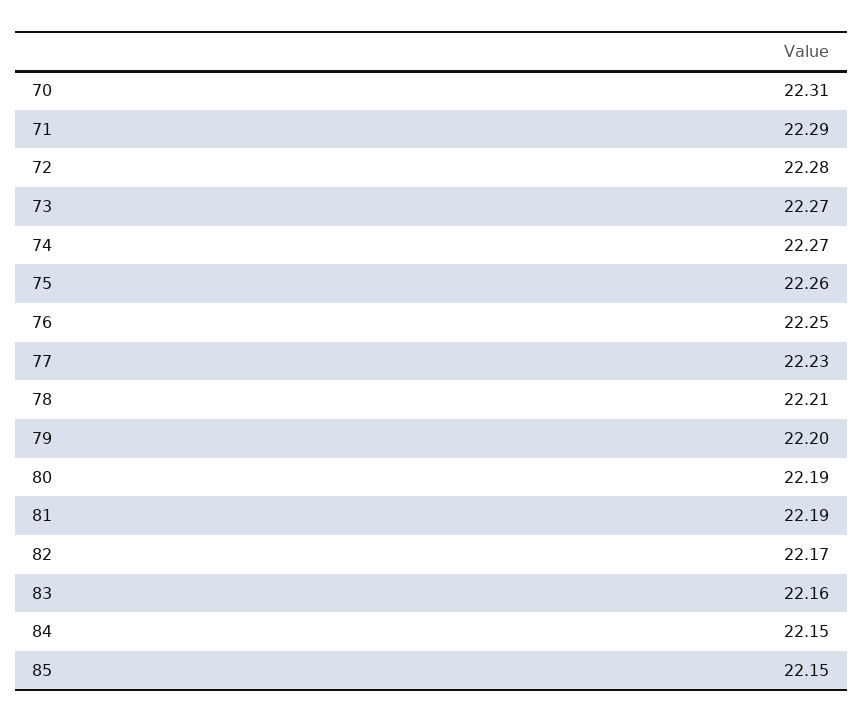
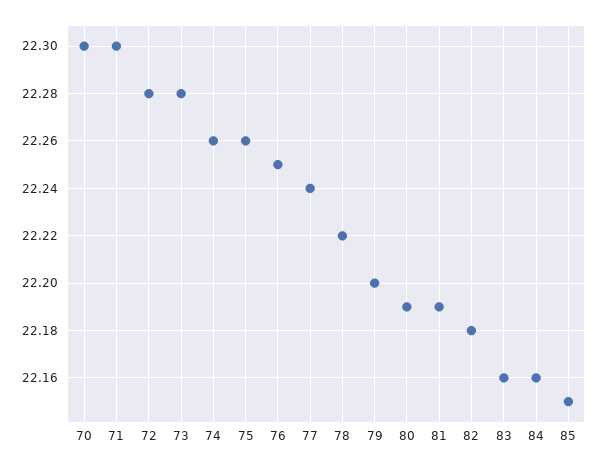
  {
-   "70": 22.31,
+   "70": 22.3,
-   "71": 22.29,
+   "71": 22.3,
    "72": 22.28,
-   "73": 22.27,
+   "73": 22.28,
-   "74": 22.27,
+   "74": 22.26,
    "75": 22.26,
    "76": 22.25,
-   "77": 22.23,
+   "77": 22.24,
-   "78": 22.21,
+   "78": 22.22,
    "79": 22.2,
    "80": 22.19,
    "81": 22.19,
-   "82": 22.17,
+   "82": 22.18,
    "83": 22.16,
-   "84": 22.15,
+   "84": 22.16,
    "85": 22.15
  }

